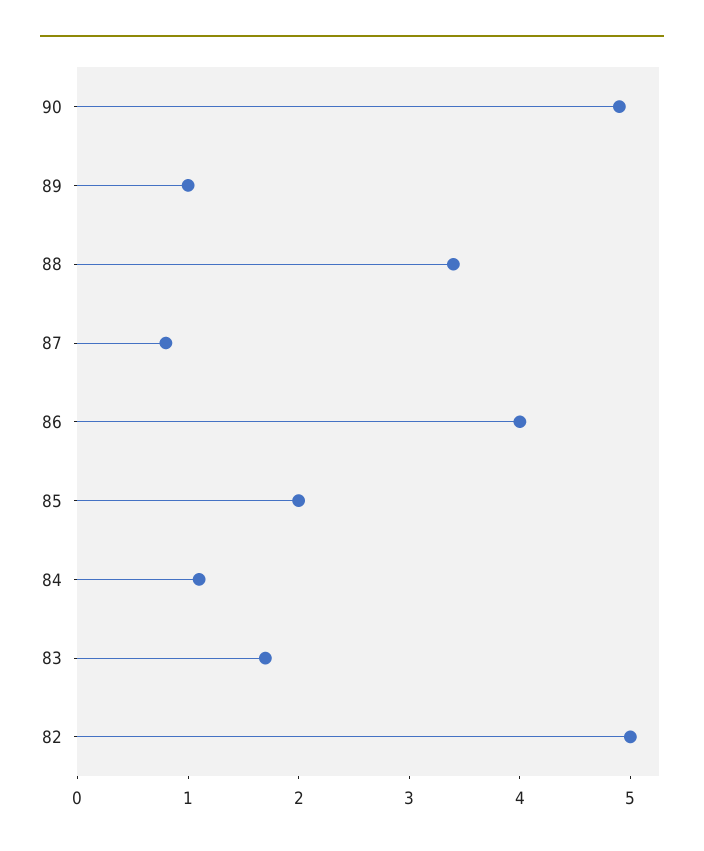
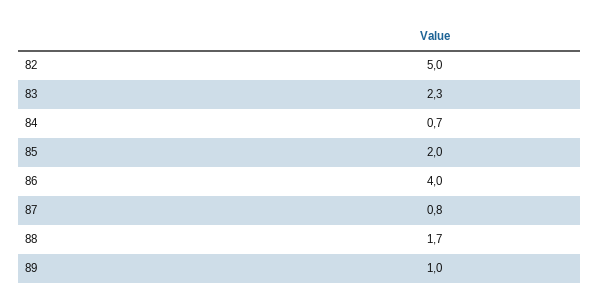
  {
-   "90": 4.9,
    "89": 1,
-   "88": 3.4,
+   "88": 1.7,
    "87": 0.8,
    "86": 4,
    "85": 2,
-   "84": 1.1,
+   "84": 0.7,
-   "83": 1.7,
+   "83": 2.3,
    "82": 5
  }

